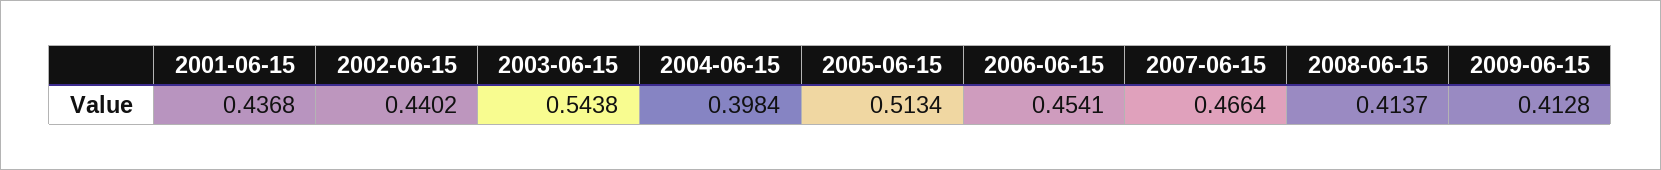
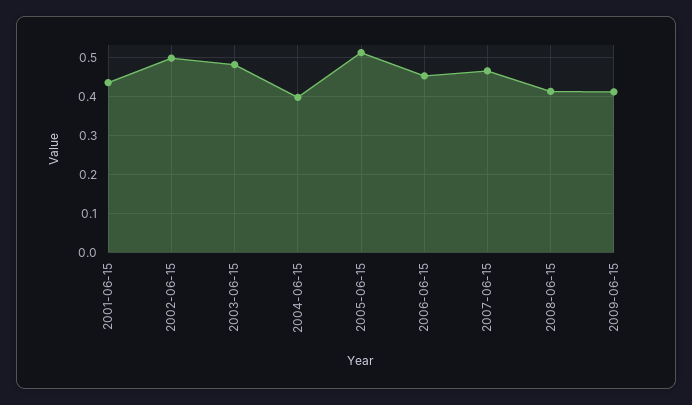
  {
    "2001-06-15": 0.4368,
-   "2002-06-15": 0.4402,
+   "2002-06-15": 0.5,
-   "2003-06-15": 0.5438,
+   "2003-06-15": 0.48,
    "2004-06-15": 0.3984,
    "2005-06-15": 0.5134,
    "2006-06-15": 0.4541,
    "2007-06-15": 0.4664,
    "2008-06-15": 0.4137,
    "2009-06-15": 0.4128
  }

